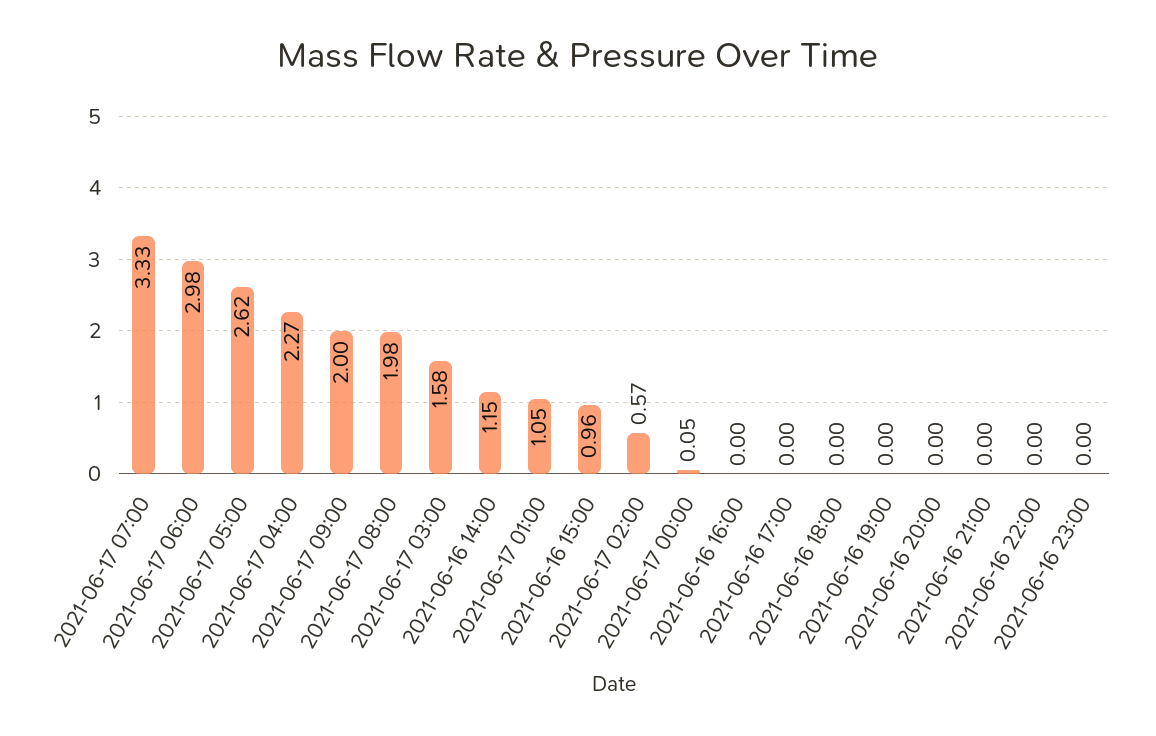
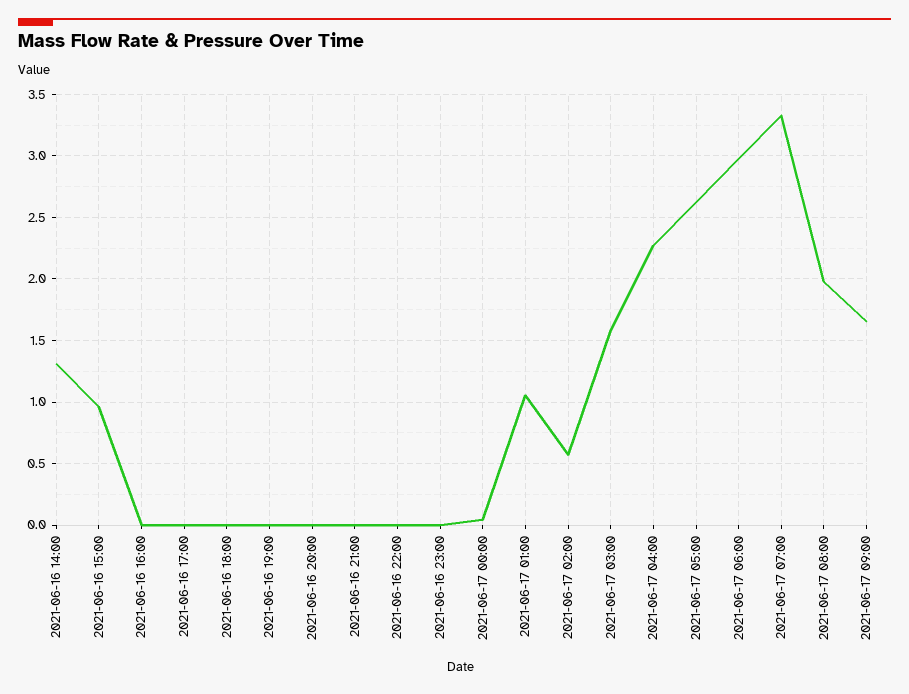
  {
    "2021-06-17 07:00": 3.33,
    "2021-06-17 06:00": 2.98,
    "2021-06-17 05:00": 2.62,
    "2021-06-17 04:00": 2.27,
-   "2021-06-17 09:00": 2,
+   "2021-06-17 09:00": 1.65,
    "2021-06-17 08:00": 1.98,
    "2021-06-17 03:00": 1.58,
-   "2021-06-16 14:00": 1.15,
+   "2021-06-16 14:00": 1.3,
    "2021-06-17 01:00": 1.05,
    "2021-06-16 15:00": 0.96,
    "2021-06-17 02:00": 0.57,
    "2021-06-17 00:00": 0.05,
    "2021-06-16 16:00": 0,
    "2021-06-16 17:00": 0,
    "2021-06-16 18:00": 0,
    "2021-06-16 19:00": 0,
    "2021-06-16 20:00": 0,
    "2021-06-16 21:00": 0,
    "2021-06-16 22:00": 0,
    "2021-06-16 23:00": 0
  }

